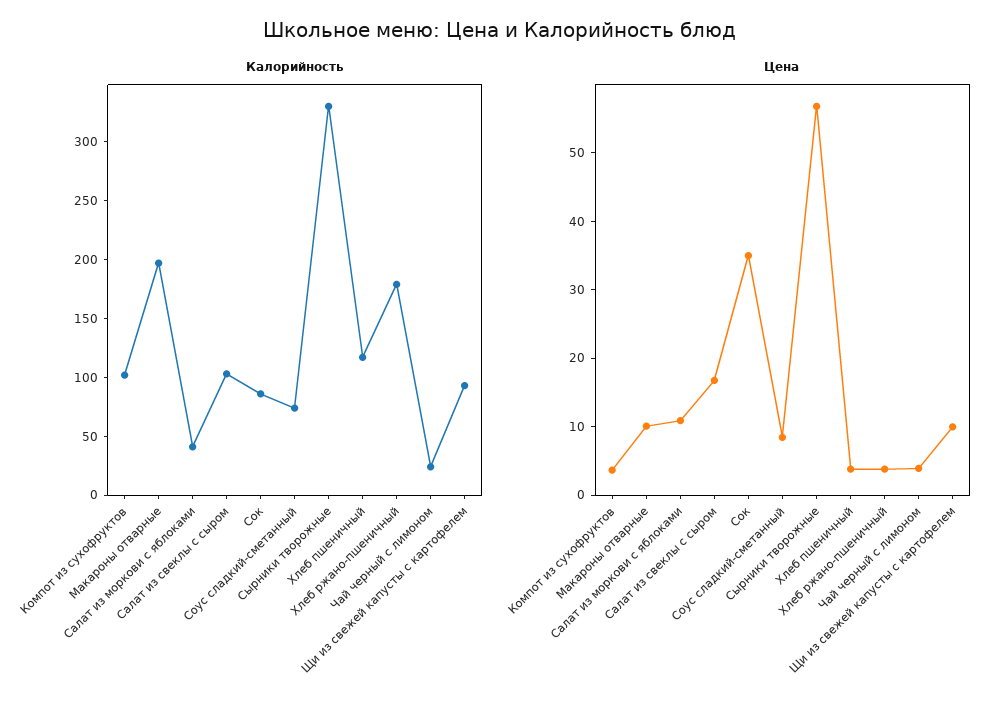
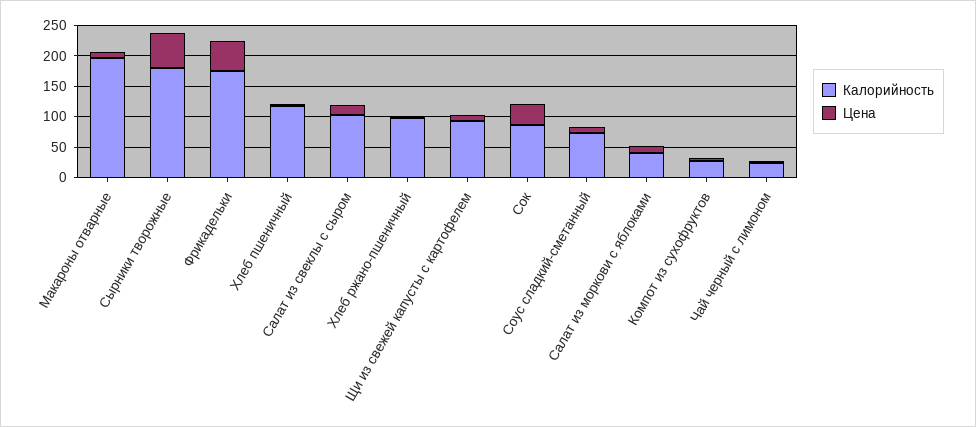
  {
    "Калорийность": {
-     "Компот из сухофруктов": 100,
+     "Компот из сухофруктов": 25,
      "Макароны отварные": 200,
      "Салат из моркови с яблоками": 40,
      "Салат из свеклы с сыром": 100,
      "Сок": 90,
      "Соус сладкий-сметанный": 70,
-     "Сырники творожные": 330,
+     "Сырники творожные": 175,
      "Хлеб пшеничный": 120,
-     "Хлеб ржано-пшеничный": 180,
+     "Хлеб ржано-пшеничный": 100,
      "Чай черный с лимоном": 20,
-     "Щи из свежей капусты с картофелем": 90
+     "Щи из свежей капусты с картофелем": 90,
+     "Фрикадельки": 175
    },
    "Цена": {
      "Компот из сухофруктов": 4,
      "Макароны отварные": 10,
      "Салат из моркови с яблоками": 10,
      "Салат из свеклы с сыром": 16,
      "Сок": 36,
      "Соус сладкий-сметанный": 8,
      "Сырники творожные": 56,
      "Хлеб пшеничный": 4,
      "Хлеб ржано-пшеничный": 4,
      "Чай черный с лимоном": 4,
-     "Щи из свежей капусты с картофелем": 10
+     "Щи из свежей капусты с картофелем": 10,
+     "Фрикадельки": 50
    }
  }

